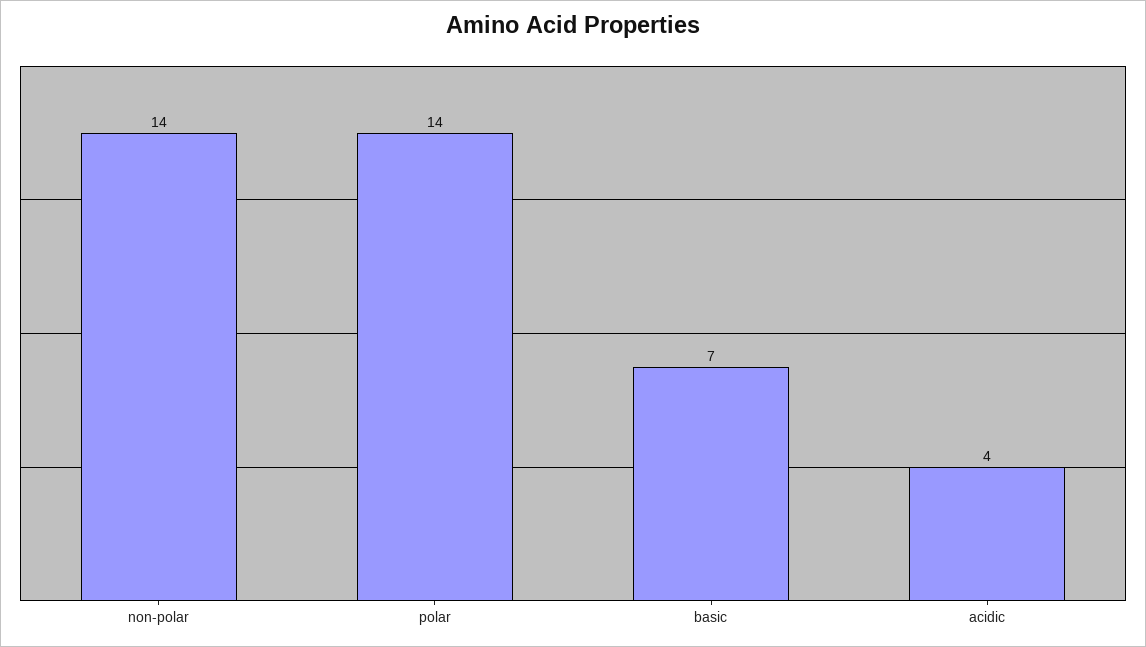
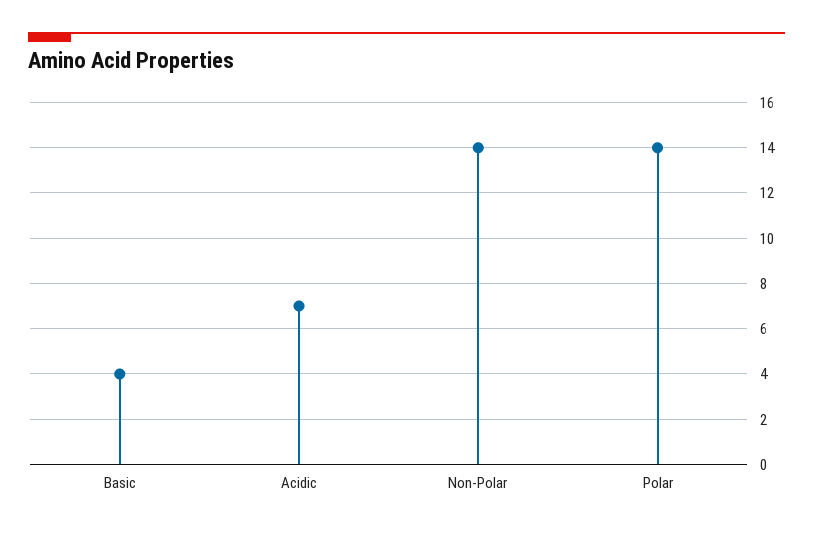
  {
    "non-polar": 14,
    "polar": 14,
-   "basic": 7,
+   "basic": 4,
-   "acidic": 4
+   "acidic": 7
  }

